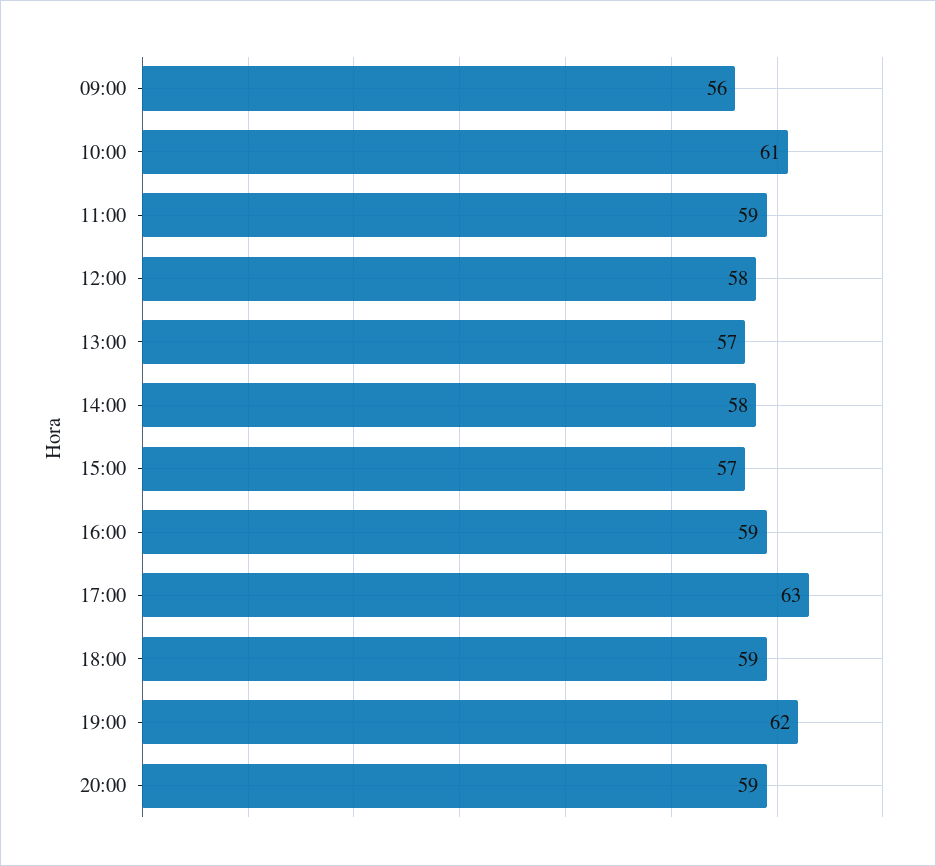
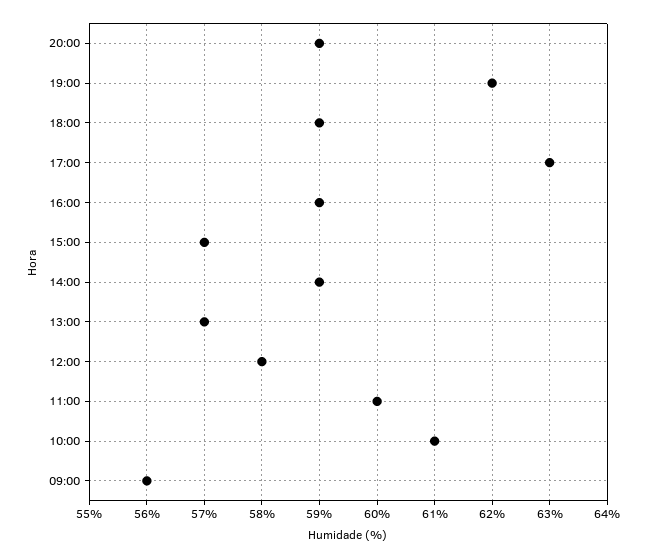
  {
    "09:00": 56,
    "10:00": 61,
-   "11:00": 59,
+   "11:00": 60,
    "12:00": 58,
    "13:00": 57,
-   "14:00": 58,
+   "14:00": 59,
    "15:00": 57,
    "16:00": 59,
    "17:00": 63,
    "18:00": 59,
    "19:00": 62,
    "20:00": 59
  }

